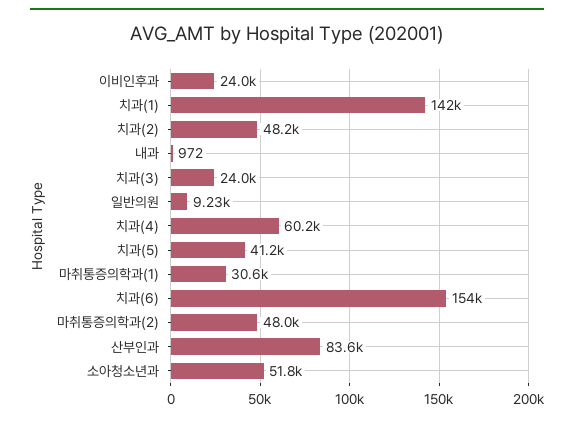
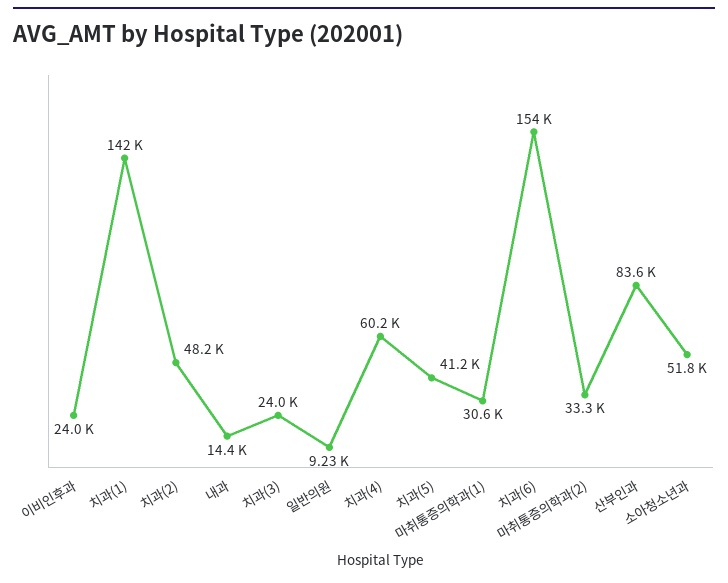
  {
    "이비인후과": 24000,
    "치과(1)": 142000,
    "치과(2)": 48200,
-   "내과": 972,
+   "내과": 14400,
    "치과(3)": 24000,
    "일반의원": 9230,
    "치과(4)": 60200,
    "치과(5)": 41200,
    "마취통증의학과(1)": 30600,
    "치과(6)": 154000,
-   "마취통증의학과(2)": 48000,
+   "마취통증의학과(2)": 33300,
    "산부인과": 83600,
    "소아청소년과": 51800
  }

